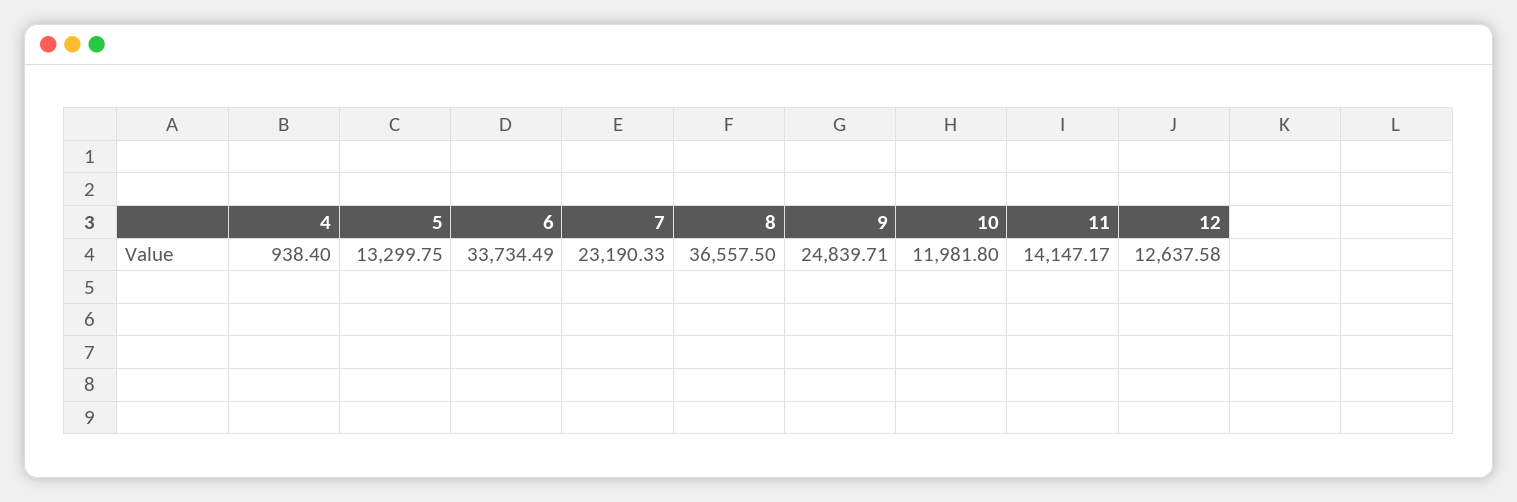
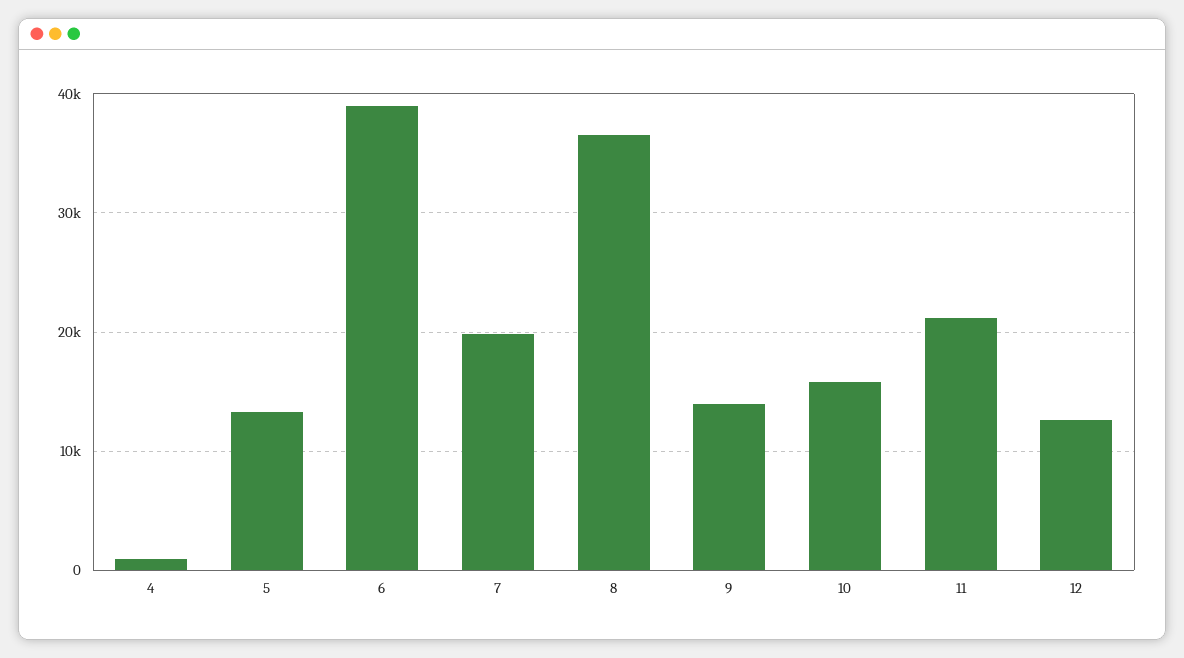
  {
    "4": 938.4,
    "5": 13299.75,
-   "6": 33734.49,
+   "6": 39000,
-   "7": 23190.33,
+   "7": 20000,
    "8": 36557.5,
-   "9": 24839.71,
+   "9": 14000,
-   "10": 11981.8,
+   "10": 16000,
-   "11": 14147.17,
+   "11": 21000,
    "12": 12637.58
  }

